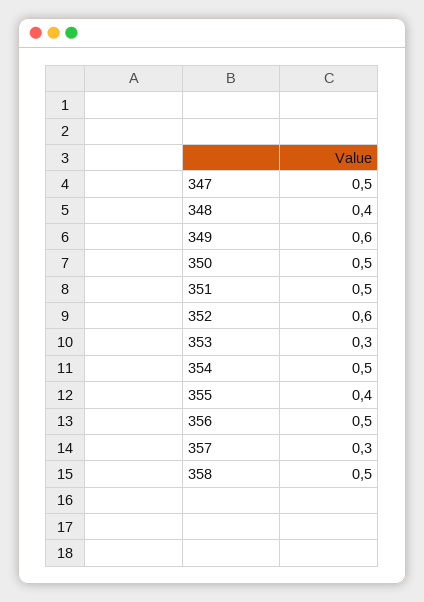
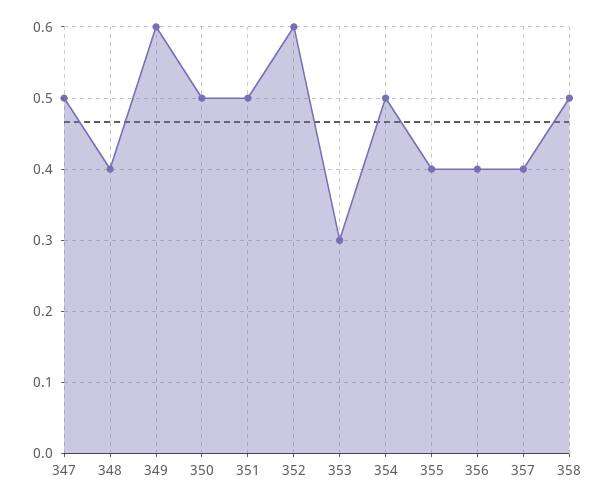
  {
    "347": 0.5,
    "348": 0.4,
    "349": 0.6,
    "350": 0.5,
    "351": 0.5,
    "352": 0.6,
    "353": 0.3,
    "354": 0.5,
    "355": 0.4,
-   "356": 0.5,
+   "356": 0.4,
-   "357": 0.3,
+   "357": 0.4,
    "358": 0.5
  }

